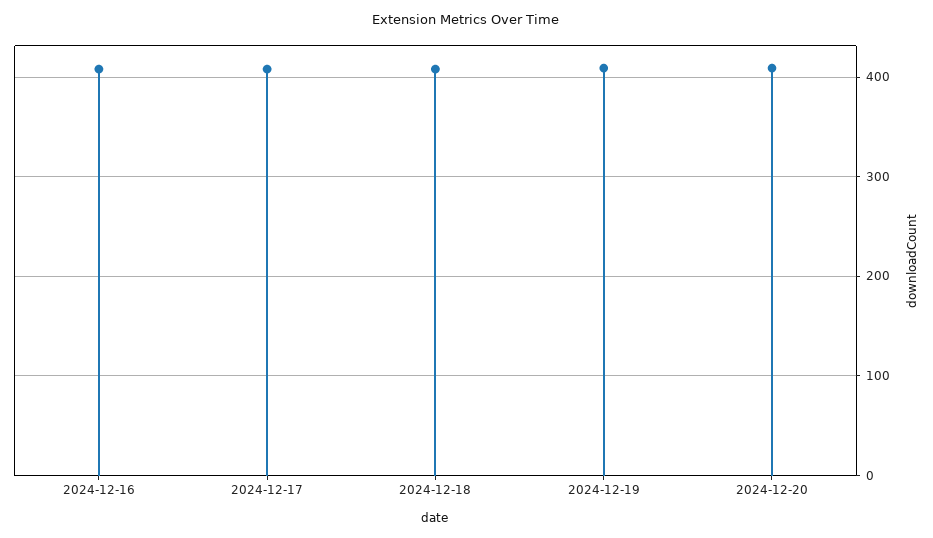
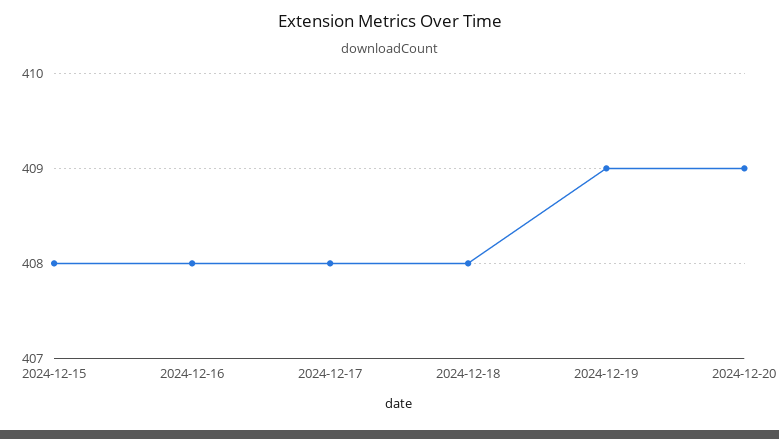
  {
    "2024-12-16": 408,
    "2024-12-17": 408,
    "2024-12-18": 408,
    "2024-12-19": 409,
-   "2024-12-20": 409
+   "2024-12-20": 409,
+   "2024-12-15": 408
  }

